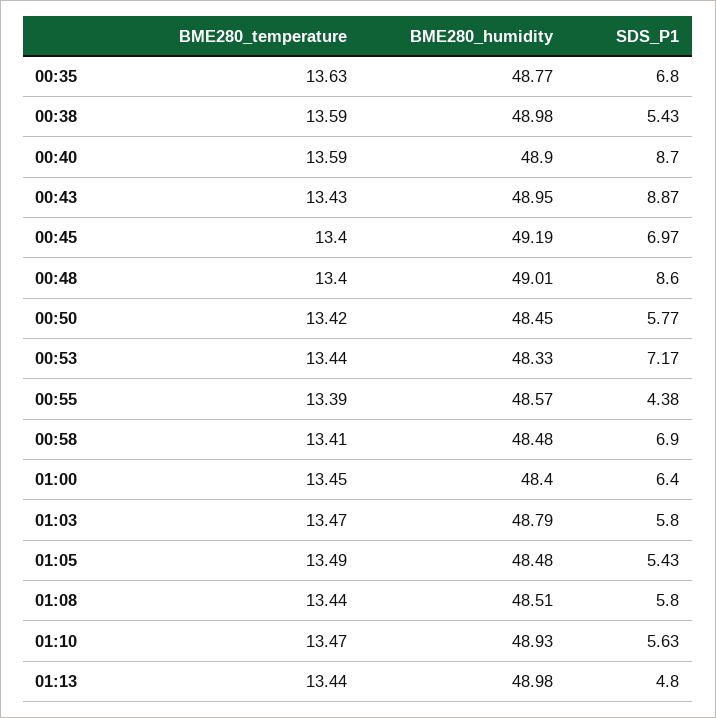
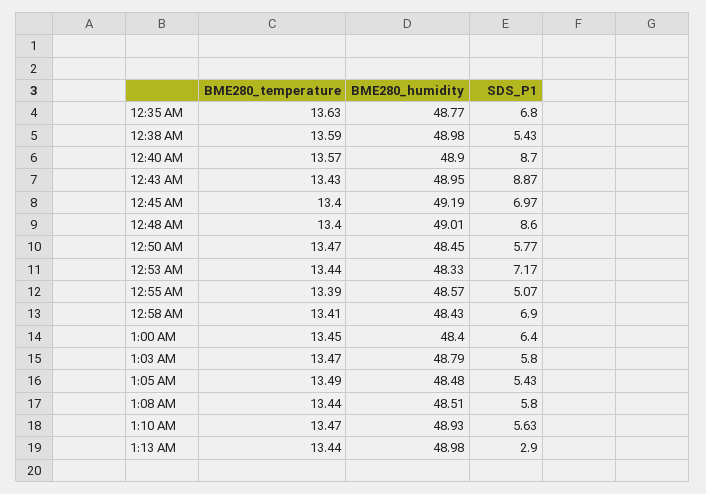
  {
    "BME280_temperature": {
      "00:35": 13.63,
      "00:38": 13.59,
-     "00:40": 13.59,
+     "00:40": 13.57,
      "00:43": 13.43,
      "00:45": 13.4,
      "00:48": 13.4,
-     "00:50": 13.42,
+     "00:50": 13.47,
      "00:53": 13.44,
      "00:55": 13.39,
      "00:58": 13.41,
      "01:00": 13.45,
      "01:03": 13.47,
      "01:05": 13.49,
      "01:08": 13.44,
      "01:10": 13.47,
      "01:13": 13.44
    },
    "BME280_humidity": {
      "00:35": 48.77,
      "00:38": 48.98,
      "00:40": 48.9,
      "00:43": 48.95,
      "00:45": 49.19,
      "00:48": 49.01,
      "00:50": 48.45,
      "00:53": 48.33,
      "00:55": 48.57,
-     "00:58": 48.48,
+     "00:58": 48.43,
      "01:00": 48.4,
      "01:03": 48.79,
      "01:05": 48.48,
      "01:08": 48.51,
      "01:10": 48.93,
      "01:13": 48.98
    },
    "SDS_P1": {
      "00:35": 6.8,
      "00:38": 5.43,
      "00:40": 8.7,
      "00:43": 8.87,
      "00:45": 6.97,
      "00:48": 8.6,
      "00:50": 5.77,
      "00:53": 7.17,
-     "00:55": 4.38,
+     "00:55": 5.07,
      "00:58": 6.9,
      "01:00": 6.4,
      "01:03": 5.8,
      "01:05": 5.43,
      "01:08": 5.8,
      "01:10": 5.63,
-     "01:13": 4.8
+     "01:13": 2.9
    }
  }

